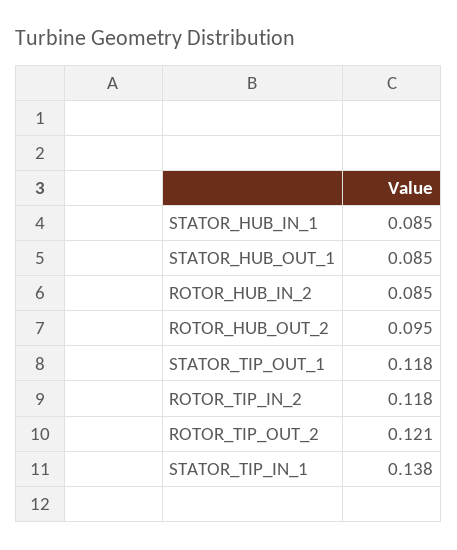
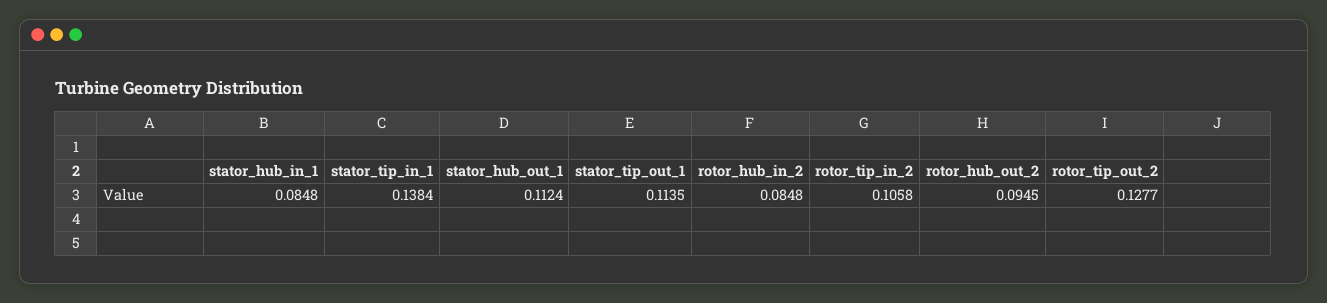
  {
    "STATOR_HUB_IN_1": 0.0848,
-   "STATOR_HUB_OUT_1": 0.085,
+   "STATOR_HUB_OUT_1": 0.1124,
    "ROTOR_HUB_IN_2": 0.0848,
    "ROTOR_HUB_OUT_2": 0.0945,
-   "STATOR_TIP_OUT_1": 0.118,
+   "STATOR_TIP_OUT_1": 0.1135,
-   "ROTOR_TIP_IN_2": 0.118,
+   "ROTOR_TIP_IN_2": 0.1058,
-   "ROTOR_TIP_OUT_2": 0.121,
+   "ROTOR_TIP_OUT_2": 0.1277,
    "STATOR_TIP_IN_1": 0.1384
  }

